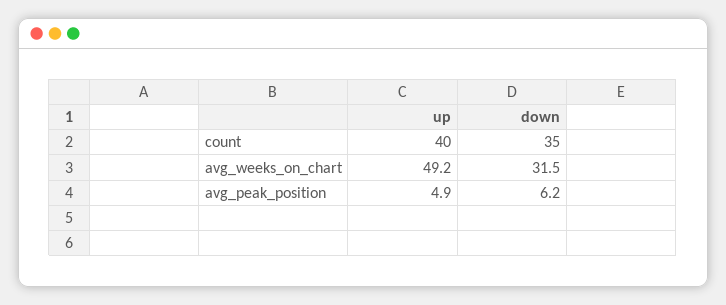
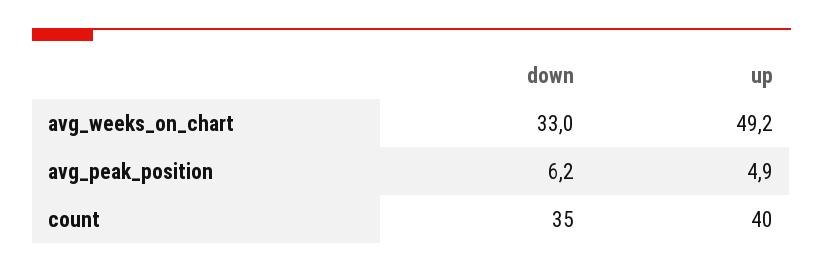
  {
    "up": {
      "count": 40,
      "avg_weeks_on_chart": 49.2,
      "avg_peak_position": 4.9
    },
    "down": {
      "count": 35,
-     "avg_weeks_on_chart": 31.5,
+     "avg_weeks_on_chart": 33,
      "avg_peak_position": 6.2
    }
  }

